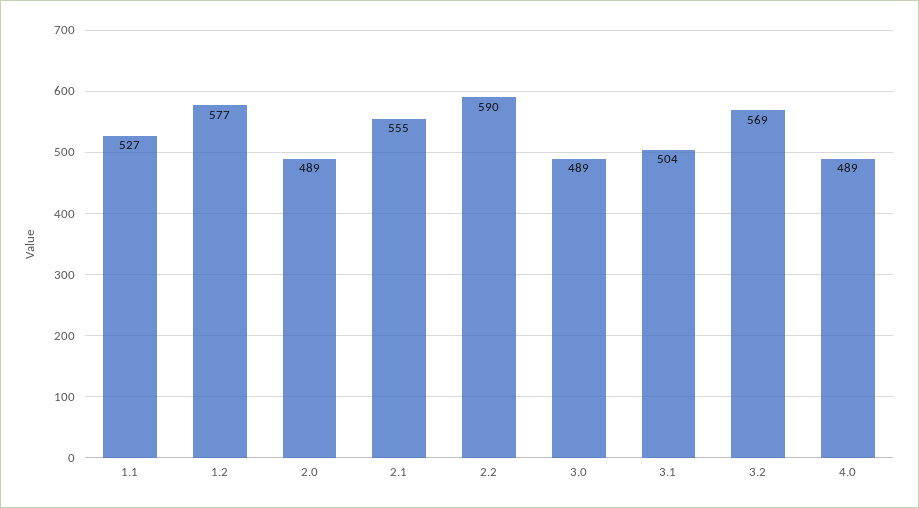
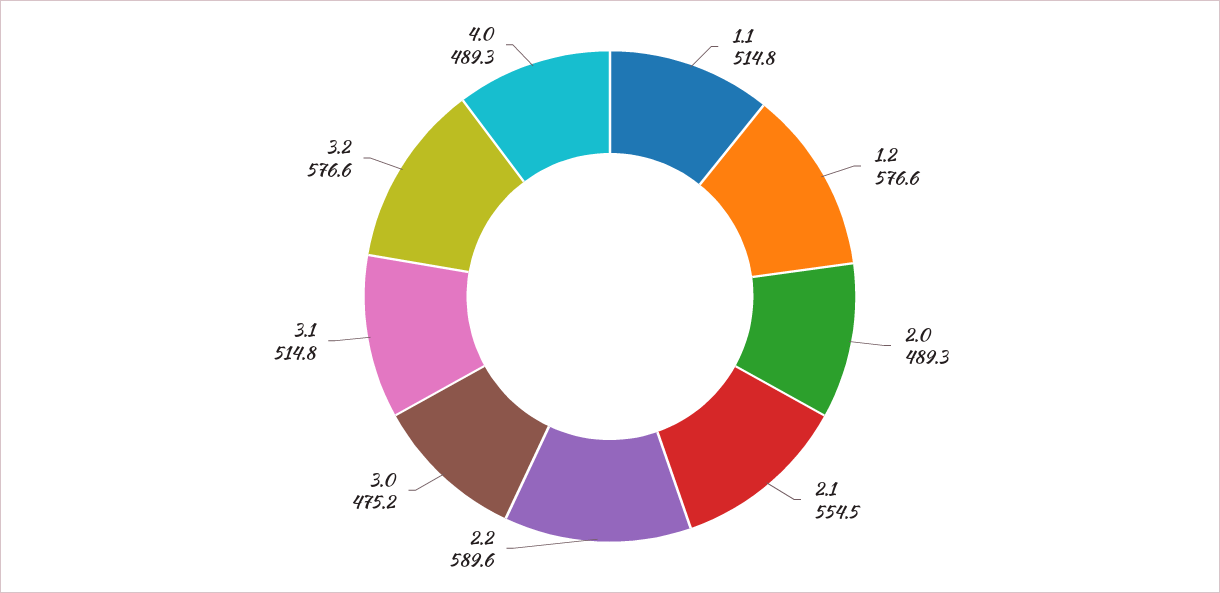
  {
-   "1.1": 527,
+   "1.1": 514.8,
    "1.2": 576.6,
    "2.0": 489.3,
    "2.1": 554.5,
    "2.2": 589.6,
-   "3.0": 489,
+   "3.0": 475.2,
-   "3.1": 504,
+   "3.1": 514.8,
-   "3.2": 569,
+   "3.2": 576.6,
    "4.0": 489.3
  }

